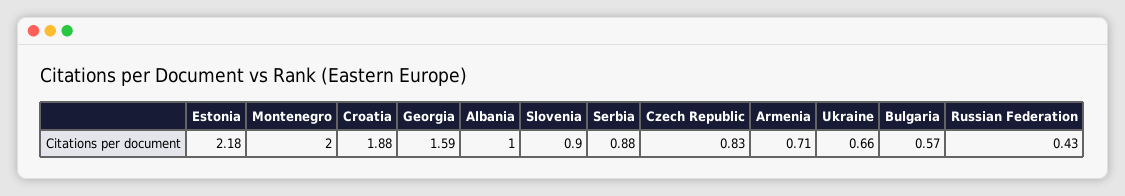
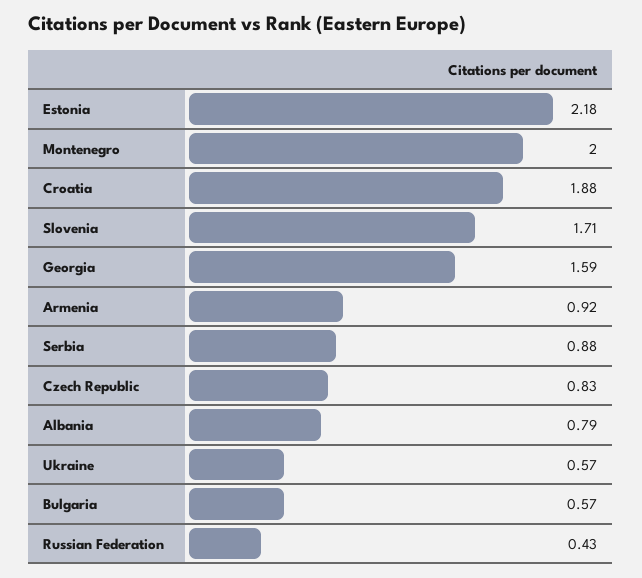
  {
    "Estonia": 2.18,
    "Montenegro": 2,
    "Croatia": 1.88,
    "Georgia": 1.59,
-   "Albania": 1,
+   "Albania": 0.79,
-   "Slovenia": 0.9,
+   "Slovenia": 1.71,
    "Serbia": 0.88,
    "Czech Republic": 0.83,
-   "Armenia": 0.71,
+   "Armenia": 0.92,
-   "Ukraine": 0.66,
+   "Ukraine": 0.57,
    "Bulgaria": 0.57,
    "Russian Federation": 0.43
  }

